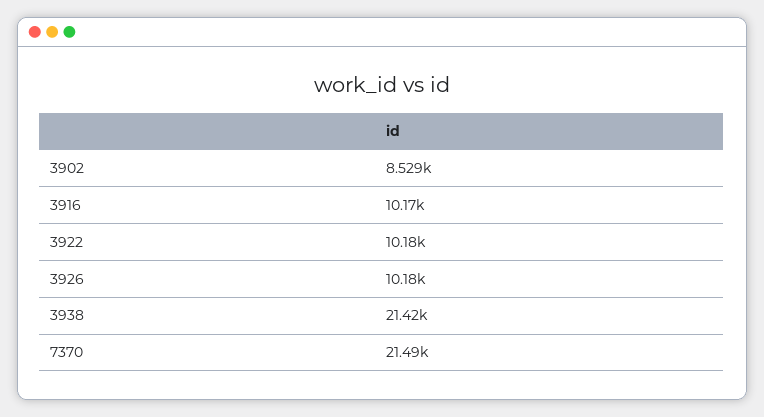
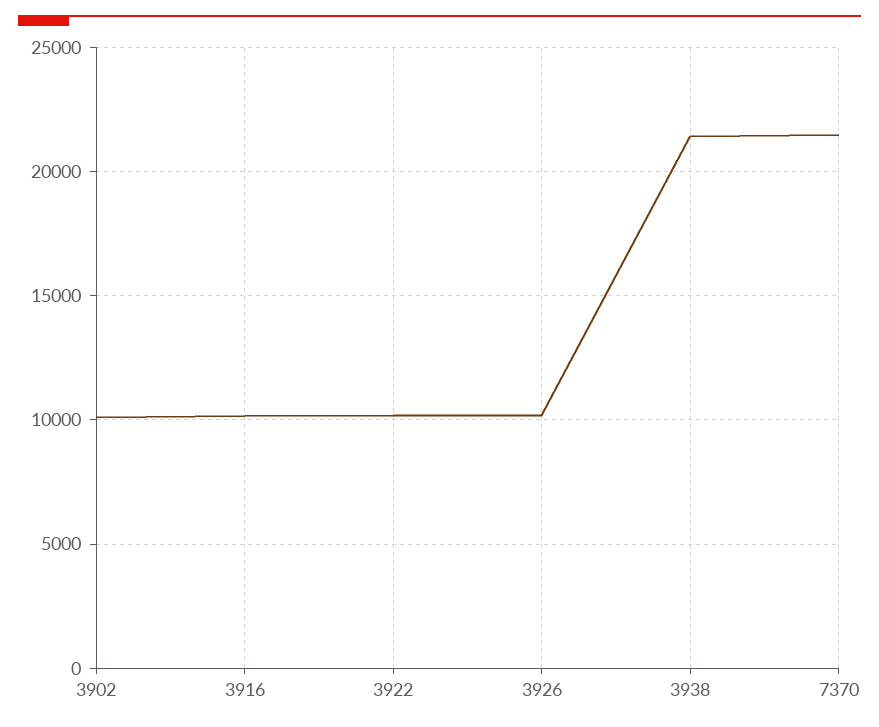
  {
-   "3902": 8529,
+   "3902": 10000,
    "3916": 10170,
    "3922": 10180,
    "3926": 10180,
    "3938": 21420,
    "7370": 21490
  }

